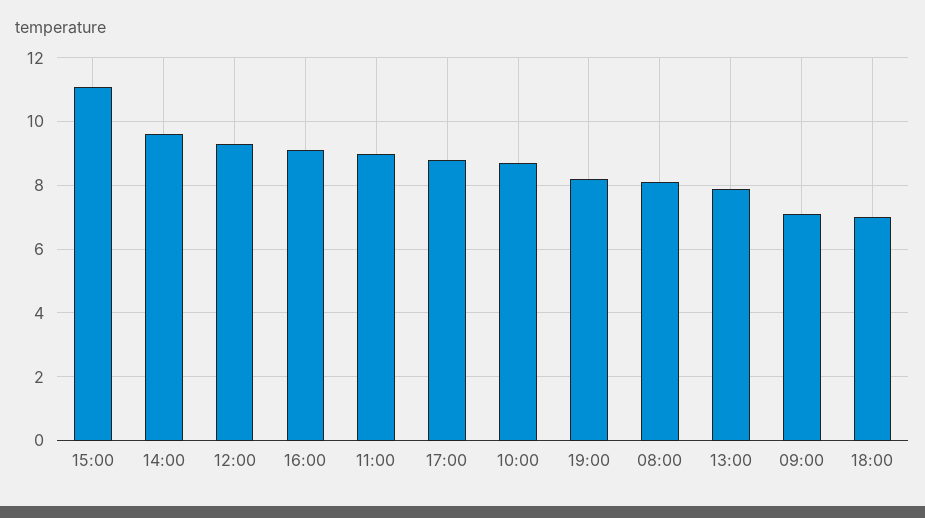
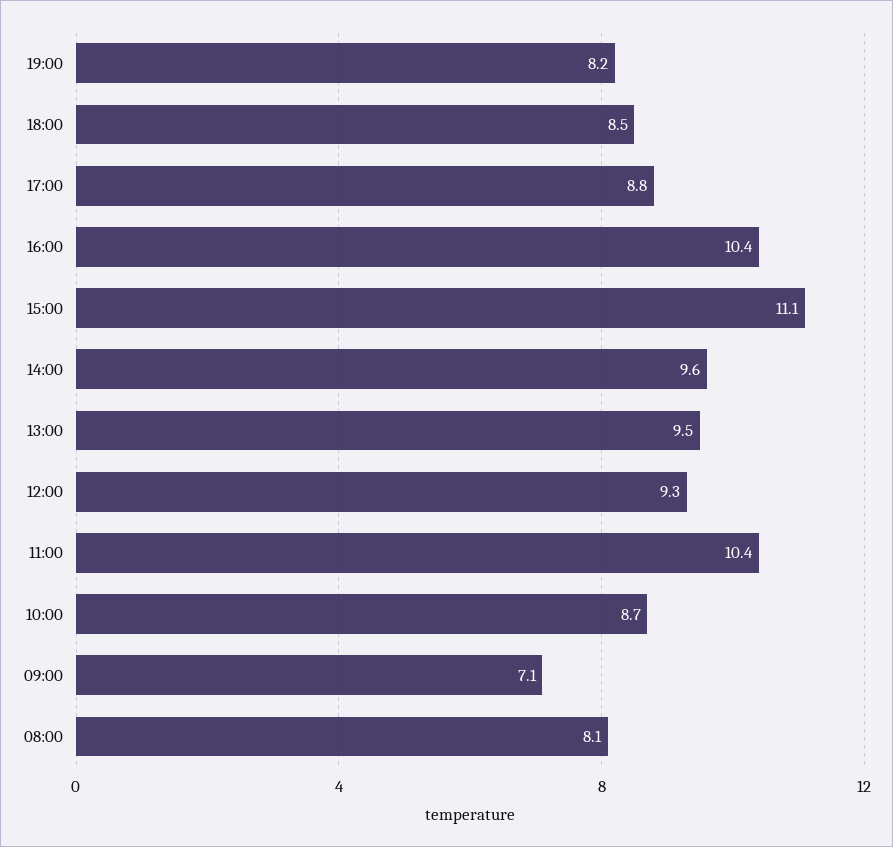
  {
    "15:00": 11.1,
    "14:00": 9.6,
    "12:00": 9.3,
-   "16:00": 9,
+   "16:00": 10.4,
-   "11:00": 9,
+   "11:00": 10.4,
    "17:00": 8.8,
    "10:00": 8.7,
    "19:00": 8.2,
    "08:00": 8.1,
-   "13:00": 8,
+   "13:00": 9.5,
    "09:00": 7.1,
-   "18:00": 7
+   "18:00": 8.5
  }

